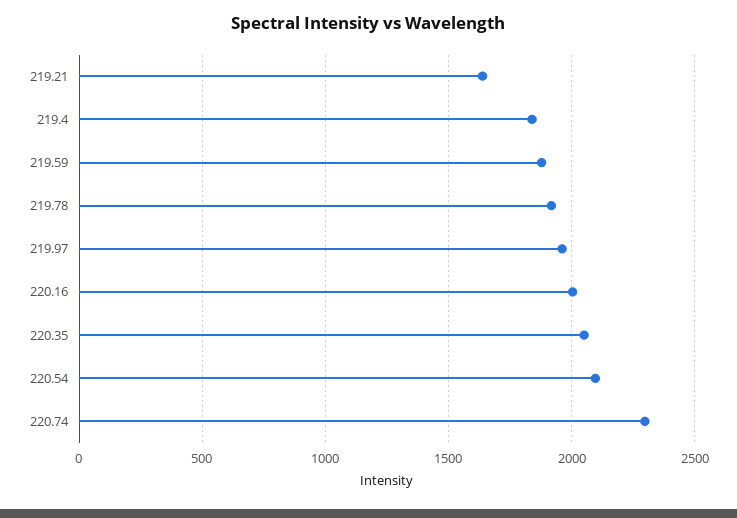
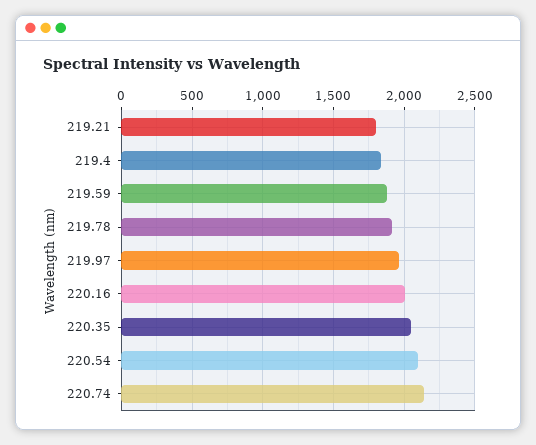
  {
-   "219.21": 1650,
+   "219.21": 1800,
    "219.4": 1850,
    "219.59": 1900,
    "219.78": 1900,
    "219.97": 1950,
    "220.16": 2000,
    "220.35": 2050,
    "220.54": 2100,
-   "220.74": 2300
+   "220.74": 2150
  }

